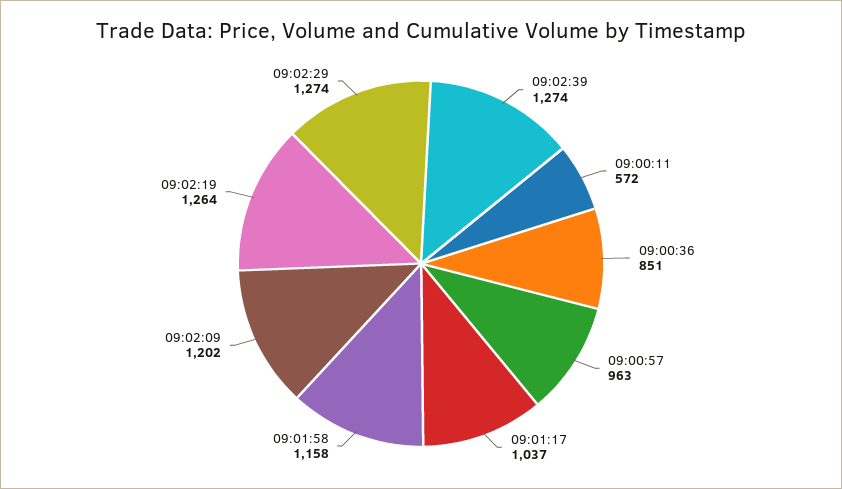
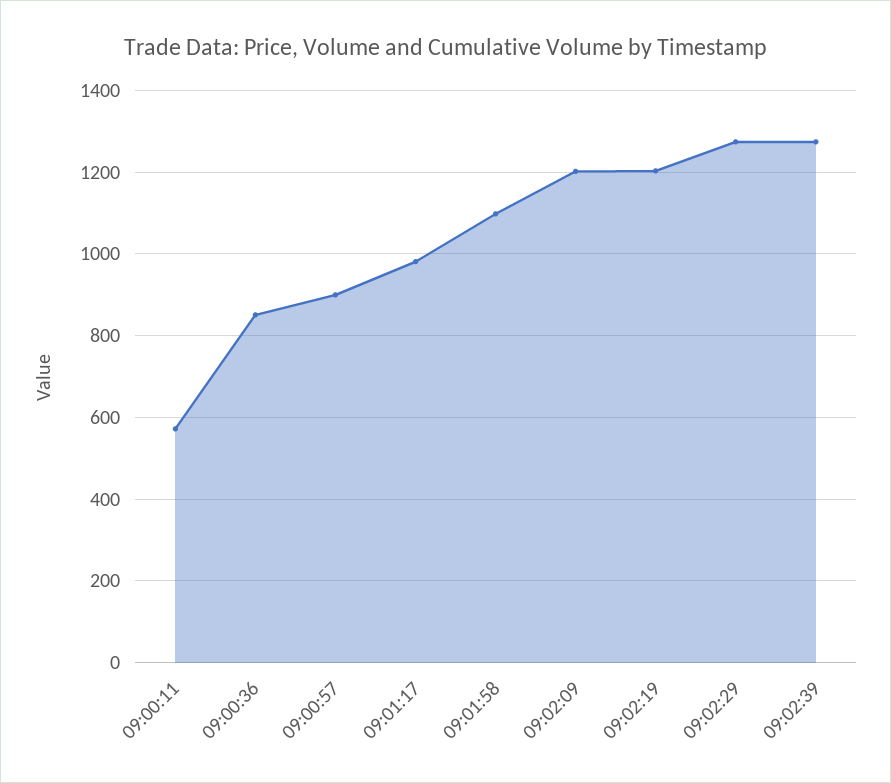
  {
    "09:02:39": 1274,
    "09:00:11": 572,
    "09:00:36": 851,
-   "09:00:57": 963,
+   "09:00:57": 900,
-   "09:01:17": 1037,
+   "09:01:17": 980,
-   "09:01:58": 1158,
+   "09:01:58": 1100,
    "09:02:09": 1202,
-   "09:02:19": 1264,
+   "09:02:19": 1200,
    "09:02:29": 1274
  }

